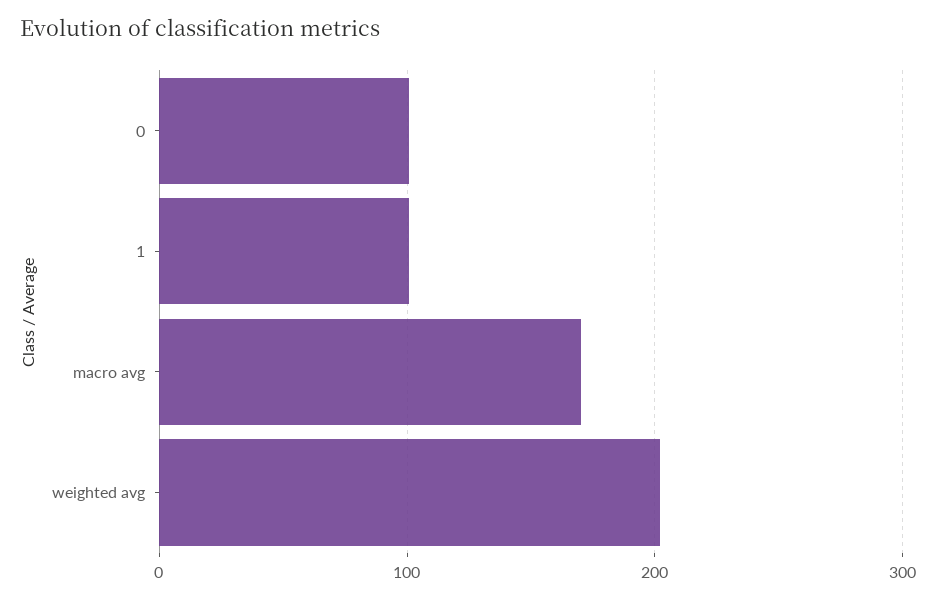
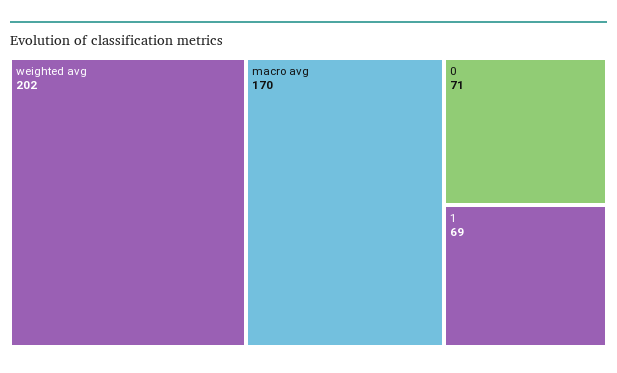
  {
-   "0": 100,
+   "0": 71,
-   "1": 100,
+   "1": 69,
    "macro avg": 170,
    "weighted avg": 202
  }

